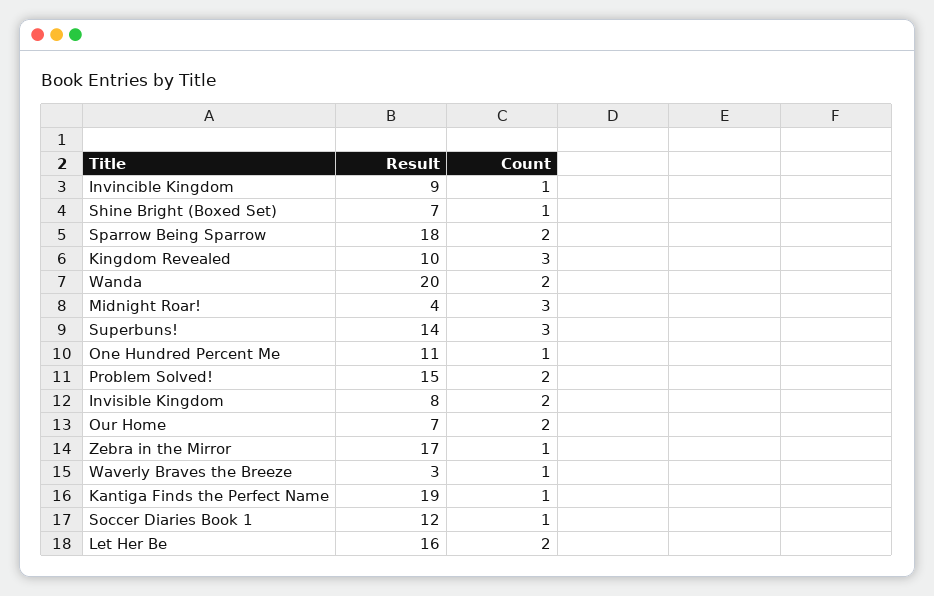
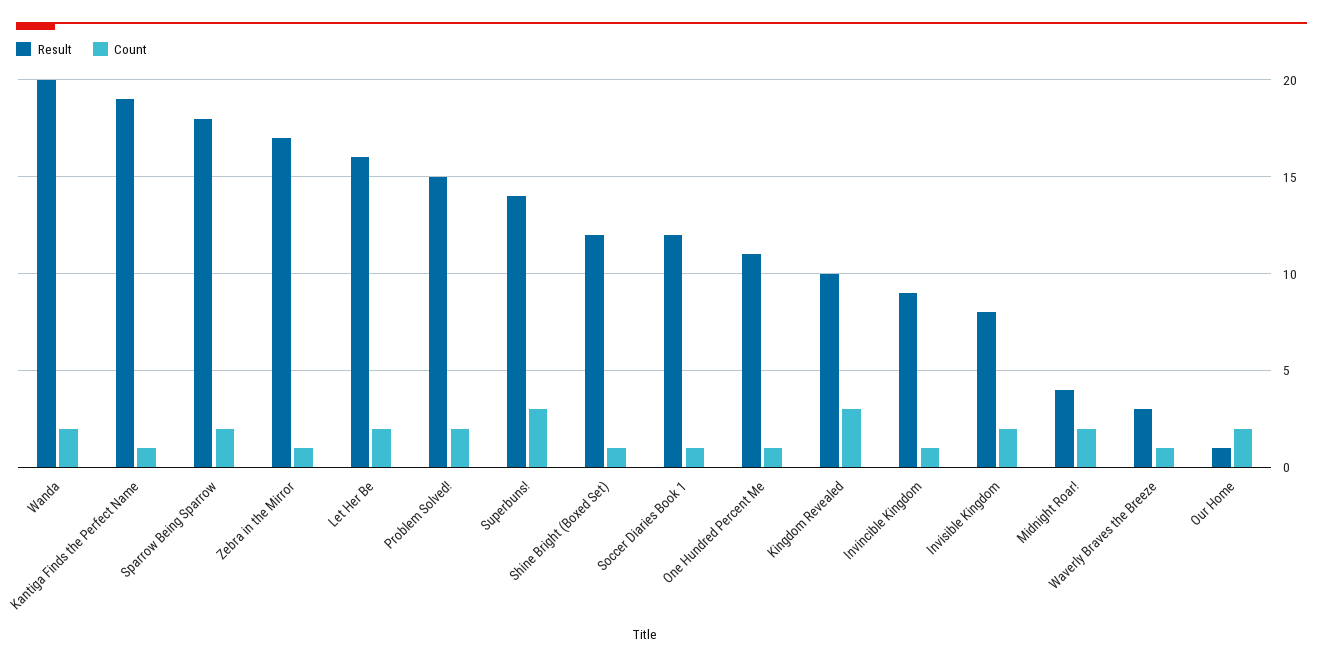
  {
    "Result": {
      "Invincible Kingdom": 9,
-     "Shine Bright (Boxed Set)": 7,
+     "Shine Bright (Boxed Set)": 12,
      "Sparrow Being Sparrow": 18,
      "Kingdom Revealed": 10,
      "Wanda": 20,
      "Midnight Roar!": 4,
      "Superbuns!": 14,
      "One Hundred Percent Me": 11,
      "Problem Solved!": 15,
      "Invisible Kingdom": 8,
-     "Our Home": 7,
+     "Our Home": 1,
      "Zebra in the Mirror": 17,
      "Waverly Braves the Breeze": 3,
      "Kantiga Finds the Perfect Name": 19,
      "Soccer Diaries Book 1": 12,
      "Let Her Be": 16
    },
    "Count": {
      "Invincible Kingdom": 1,
      "Shine Bright (Boxed Set)": 1,
      "Sparrow Being Sparrow": 2,
      "Kingdom Revealed": 3,
      "Wanda": 2,
-     "Midnight Roar!": 3,
+     "Midnight Roar!": 2,
      "Superbuns!": 3,
      "One Hundred Percent Me": 1,
      "Problem Solved!": 2,
      "Invisible Kingdom": 2,
      "Our Home": 2,
      "Zebra in the Mirror": 1,
      "Waverly Braves the Breeze": 1,
      "Kantiga Finds the Perfect Name": 1,
      "Soccer Diaries Book 1": 1,
      "Let Her Be": 2
    }
  }

